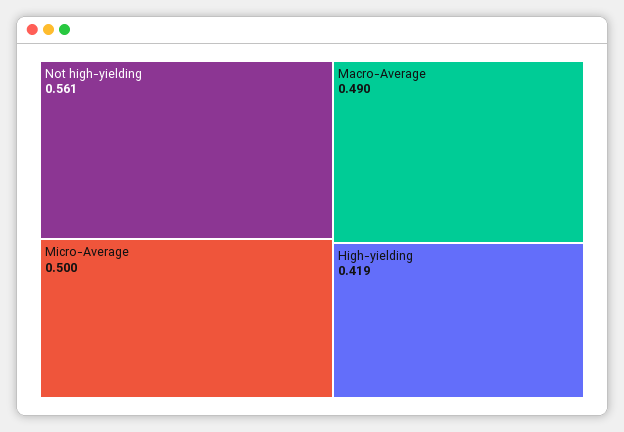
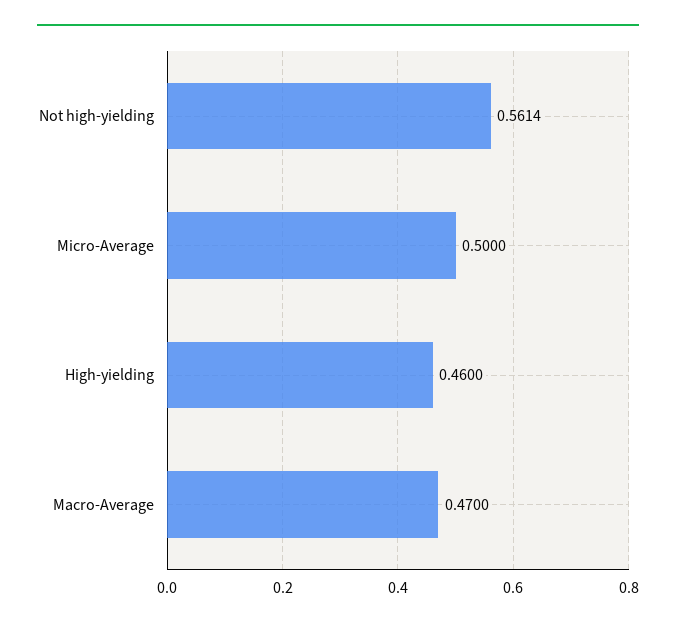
  {
    "Not high-yielding": 0.5614,
    "Micro-Average": 0.5,
-   "Macro-Average": 0.49,
+   "Macro-Average": 0.47,
-   "High-yielding": 0.419
+   "High-yielding": 0.46
  }

